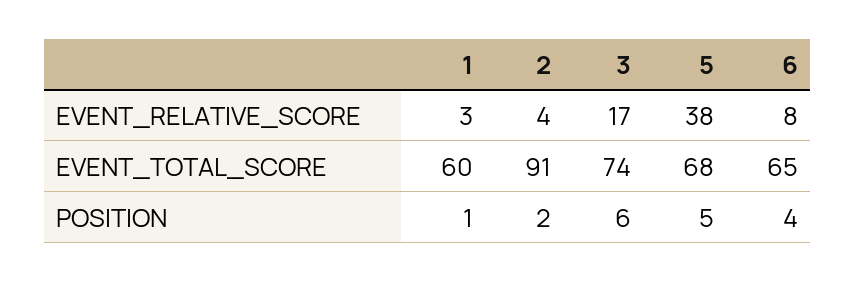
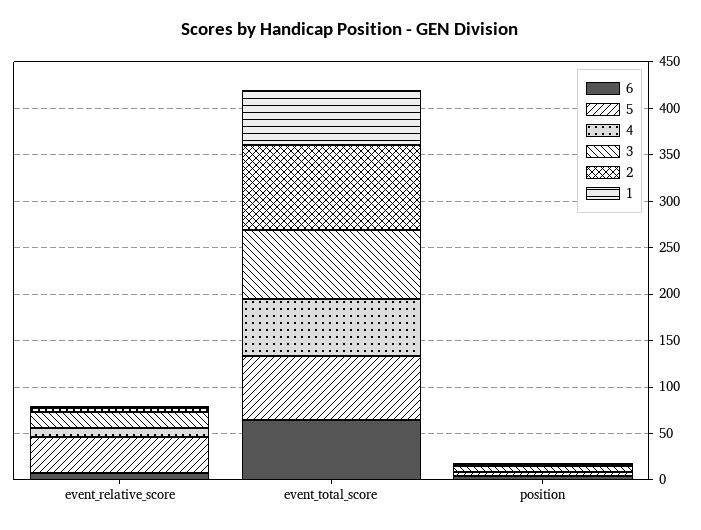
  {
    "1": {
      "EVENT_RELATIVE_SCORE": 3,
      "EVENT_TOTAL_SCORE": 60,
      "POSITION": 1
    },
    "2": {
      "EVENT_RELATIVE_SCORE": 4,
      "EVENT_TOTAL_SCORE": 91,
      "POSITION": 2
    },
    "3": {
      "EVENT_RELATIVE_SCORE": 17,
      "EVENT_TOTAL_SCORE": 74,
      "POSITION": 6
    },
    "5": {
      "EVENT_RELATIVE_SCORE": 38,
      "EVENT_TOTAL_SCORE": 68,
      "POSITION": 5
    },
    "6": {
      "EVENT_RELATIVE_SCORE": 8,
      "EVENT_TOTAL_SCORE": 65,
      "POSITION": 4
-   }
+   },
+   "4": {
+     "EVENT_RELATIVE_SCORE": 10,
+     "EVENT_TOTAL_SCORE": 60,
+     "POSITION": 0
+   }
  }

